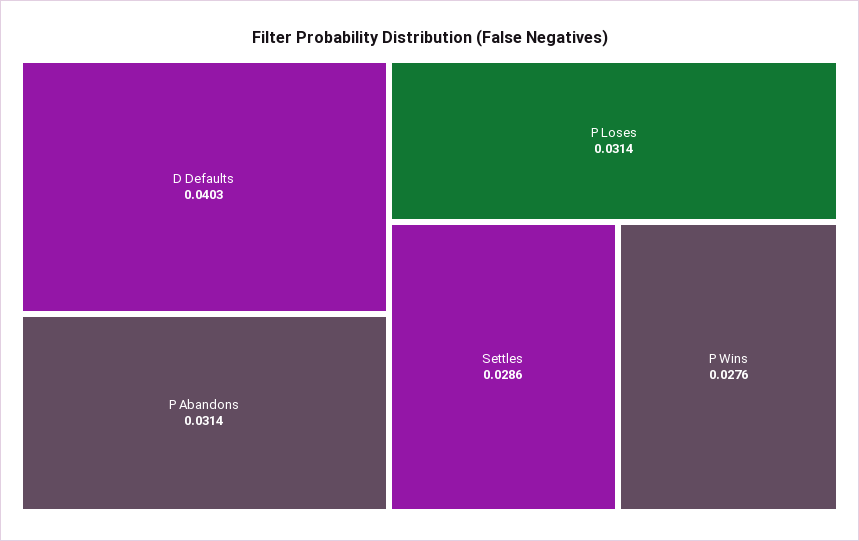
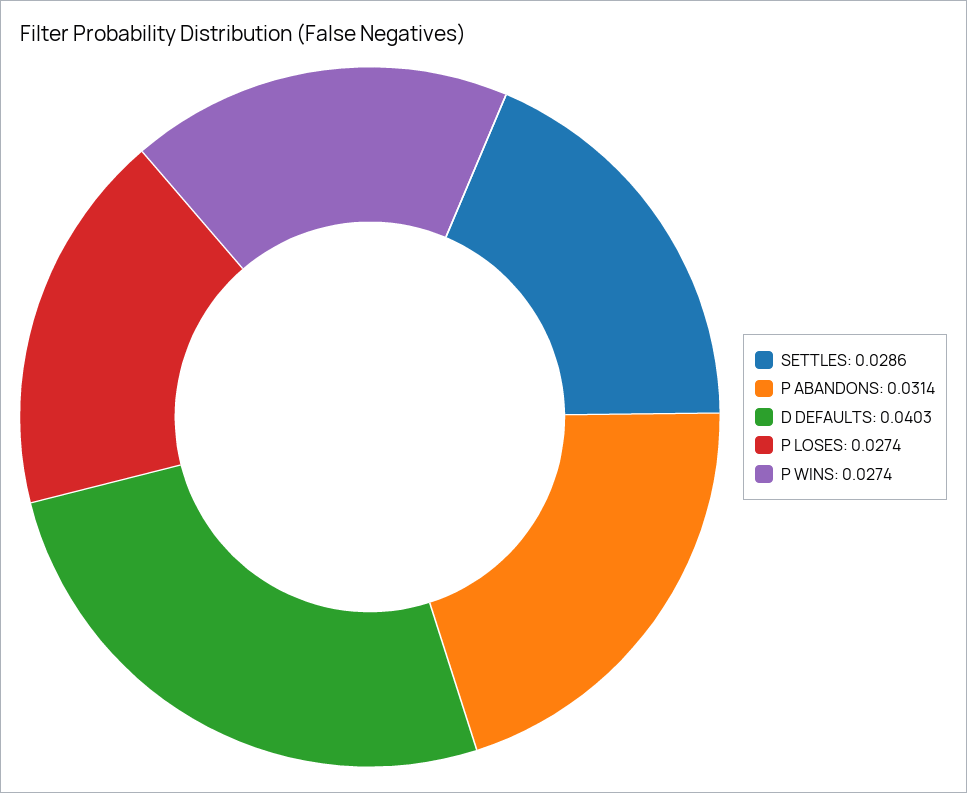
  {
    "D Defaults": 0.0403,
    "P Abandons": 0.0314,
-   "P Loses": 0.0314,
+   "P Loses": 0.0274,
    "Settles": 0.0286,
-   "P Wins": 0.0276
+   "P Wins": 0.0274
  }

